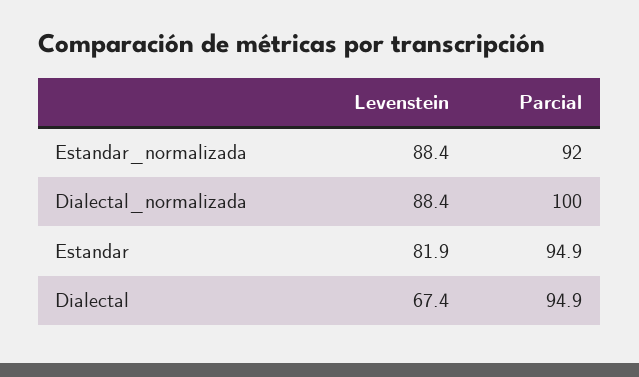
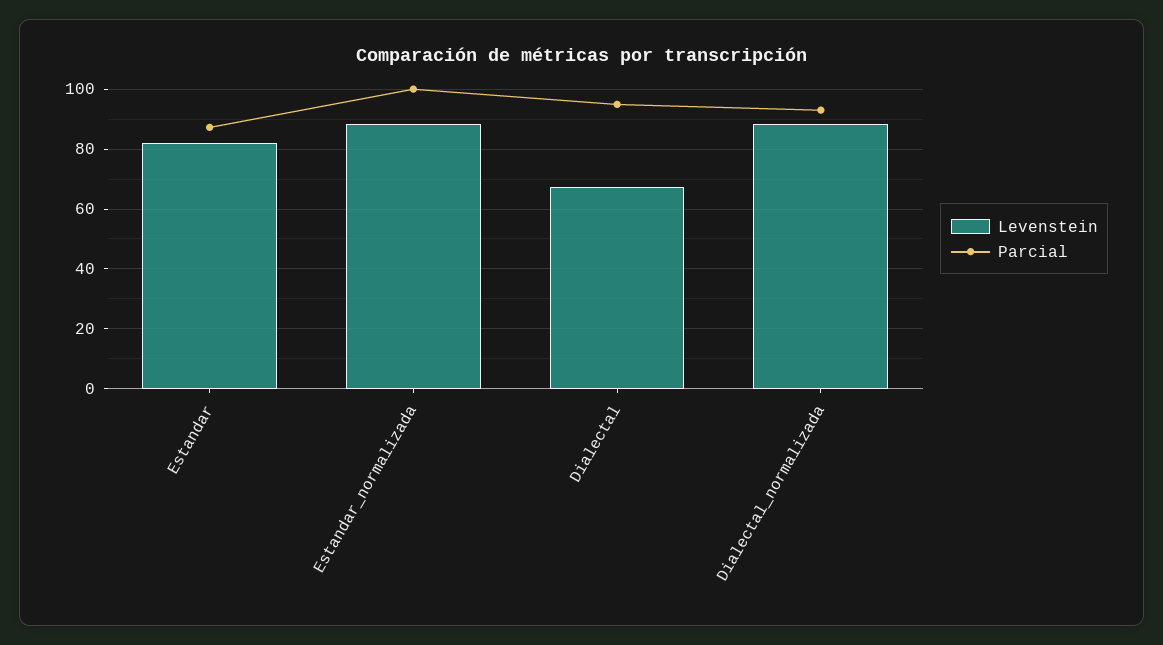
  {
    "Levenstein": {
      "Estandar_normalizada": 88.4,
      "Dialectal_normalizada": 88.4,
      "Estandar": 81.9,
      "Dialectal": 67.4
    },
    "Parcial": {
-     "Estandar_normalizada": 92,
+     "Estandar_normalizada": 100,
-     "Dialectal_normalizada": 100,
+     "Dialectal_normalizada": 92.5,
-     "Estandar": 94.9,
+     "Estandar": 87.5,
      "Dialectal": 94.9
    }
  }

